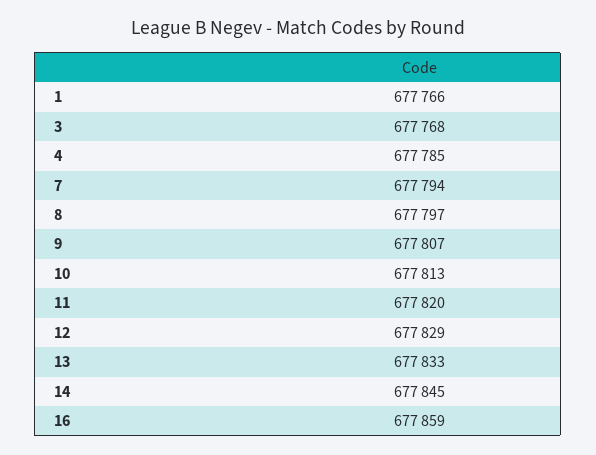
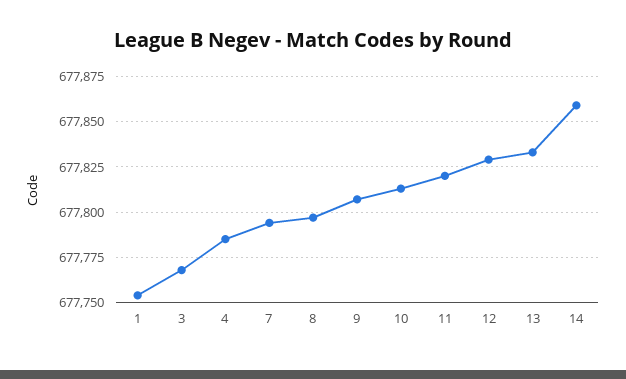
  {
-   "1": 677766,
+   "1": 677755,
    "3": 677768,
    "4": 677785,
    "7": 677794,
    "8": 677797,
    "9": 677807,
    "10": 677813,
    "11": 677820,
    "12": 677829,
    "13": 677833,
-   "14": 677845,
+   "14": 677860
-   "16": 677859
  }

